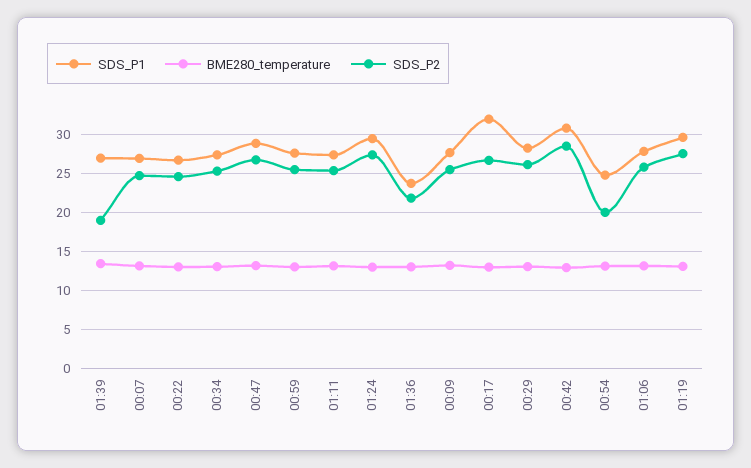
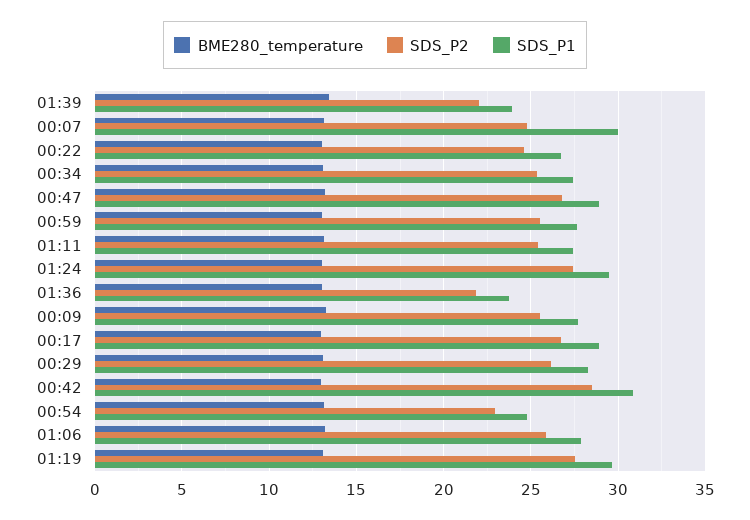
  {
    "SDS_P1": {
-     "01:39": 27,
+     "01:39": 24,
-     "00:07": 27,
+     "00:07": 30,
      "00:22": 26.5,
      "00:34": 27.5,
      "00:47": 29,
      "00:59": 27.5,
      "01:11": 27.5,
      "01:24": 29.5,
      "01:36": 24,
      "00:09": 27.5,
-     "00:17": 32,
+     "00:17": 29,
      "00:29": 28.5,
      "00:42": 31,
      "00:54": 25,
      "01:06": 28,
      "01:19": 29.5
    },
    "BME280_temperature": {
      "01:39": 13.5,
      "00:07": 13,
      "00:22": 13,
      "00:34": 13,
      "00:47": 13,
      "00:59": 13,
      "01:11": 13,
      "01:24": 13,
      "01:36": 13,
      "00:09": 13,
      "00:17": 13,
      "00:29": 13,
      "00:42": 13,
      "00:54": 13,
      "01:06": 13,
      "01:19": 13
    },
    "SDS_P2": {
-     "01:39": 19,
+     "01:39": 22,
      "00:07": 25,
      "00:22": 24.5,
      "00:34": 25.5,
      "00:47": 27,
      "00:59": 25.5,
      "01:11": 25.5,
      "01:24": 27.5,
      "01:36": 22,
      "00:09": 25.5,
      "00:17": 26.5,
      "00:29": 26,
      "00:42": 28.5,
-     "00:54": 20,
+     "00:54": 23,
      "01:06": 26,
      "01:19": 27.5
    }
  }

